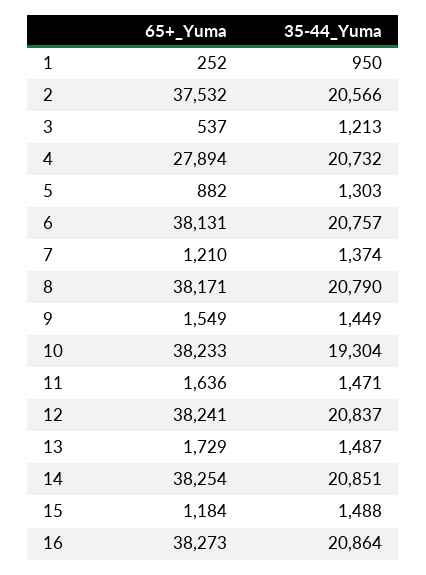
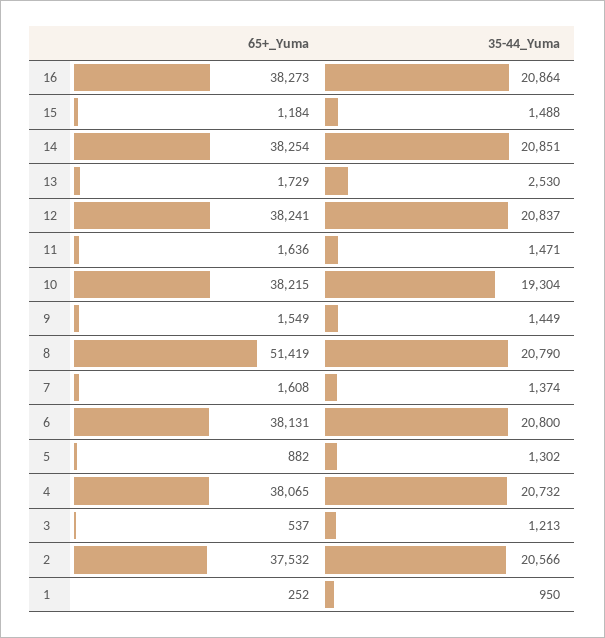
  {
    "65+_Yuma": {
      "1": 252,
      "2": 37532,
      "3": 537,
-     "4": 27894,
+     "4": 38065,
      "5": 882,
      "6": 38131,
-     "7": 1210,
+     "7": 1608,
-     "8": 38171,
+     "8": 51419,
      "9": 1549,
-     "10": 38233,
+     "10": 38215,
      "11": 1636,
      "12": 38241,
      "13": 1729,
      "14": 38254,
      "15": 1184,
      "16": 38273
    },
    "35-44_Yuma": {
      "1": 950,
      "2": 20566,
      "3": 1213,
      "4": 20732,
-     "5": 1303,
+     "5": 1302,
-     "6": 20757,
+     "6": 20800,
      "7": 1374,
      "8": 20790,
      "9": 1449,
      "10": 19304,
      "11": 1471,
      "12": 20837,
-     "13": 1487,
+     "13": 2530,
      "14": 20851,
      "15": 1488,
      "16": 20864
    }
  }

